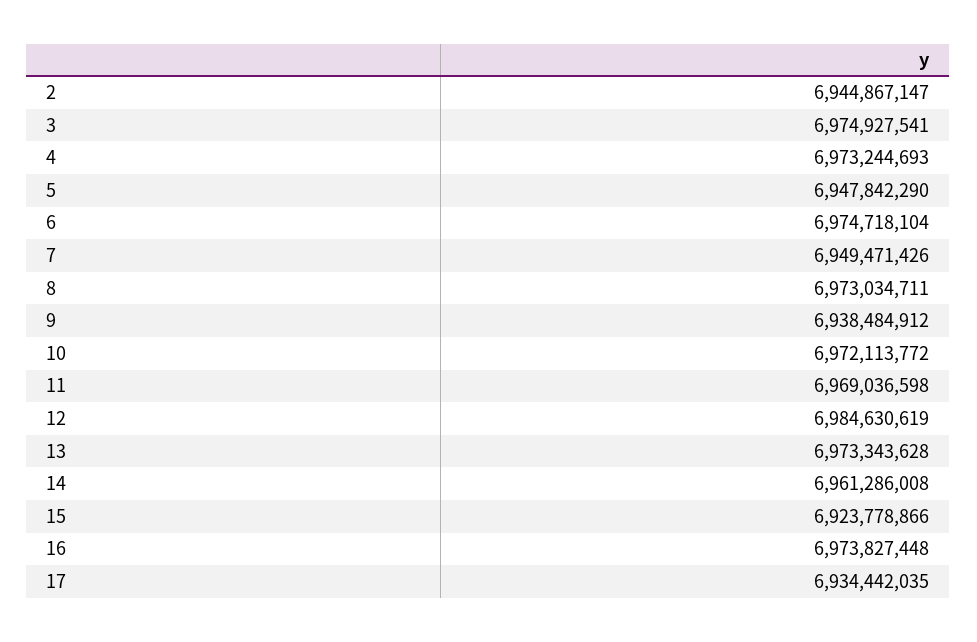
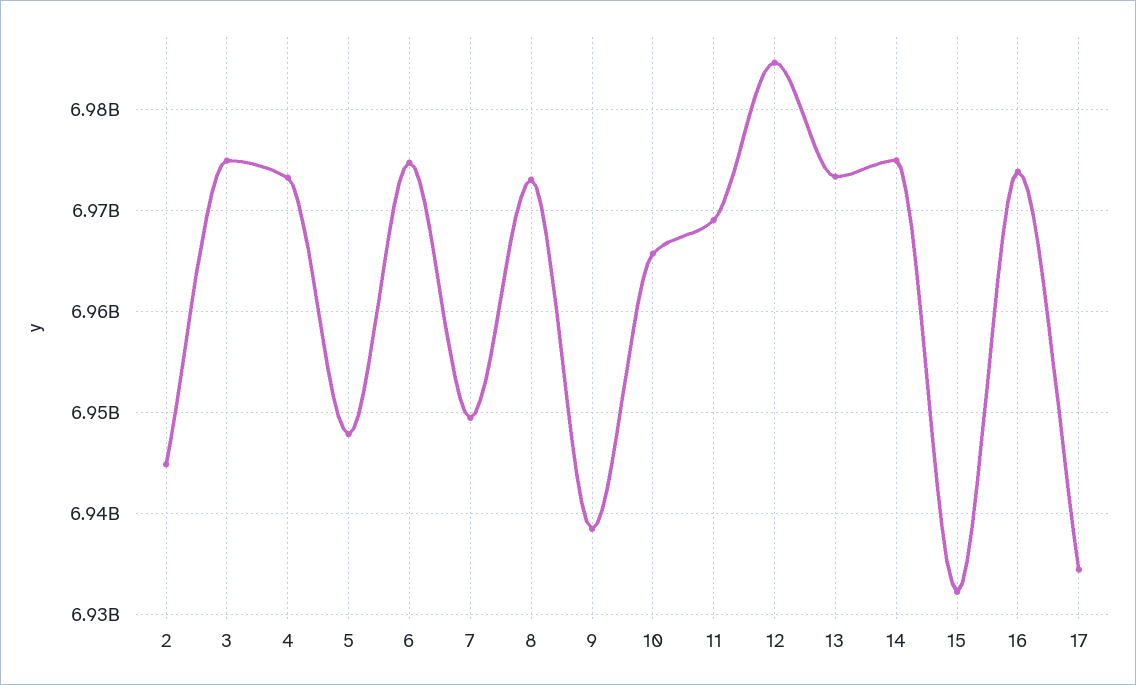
  {
    "2": 6944867147,
    "3": 6974927541,
    "4": 6973244693,
    "5": 6947842290,
    "6": 6974718104,
    "7": 6949471426,
    "8": 6973034711,
    "9": 6938484912,
-   "10": 6972113772,
+   "10": 6966000000,
    "11": 6969036598,
    "12": 6984630619,
    "13": 6973343628,
-   "14": 6961286008,
+   "14": 6975000000,
-   "15": 6923778866,
+   "15": 6932000000,
    "16": 6973827448,
    "17": 6934442035
  }

